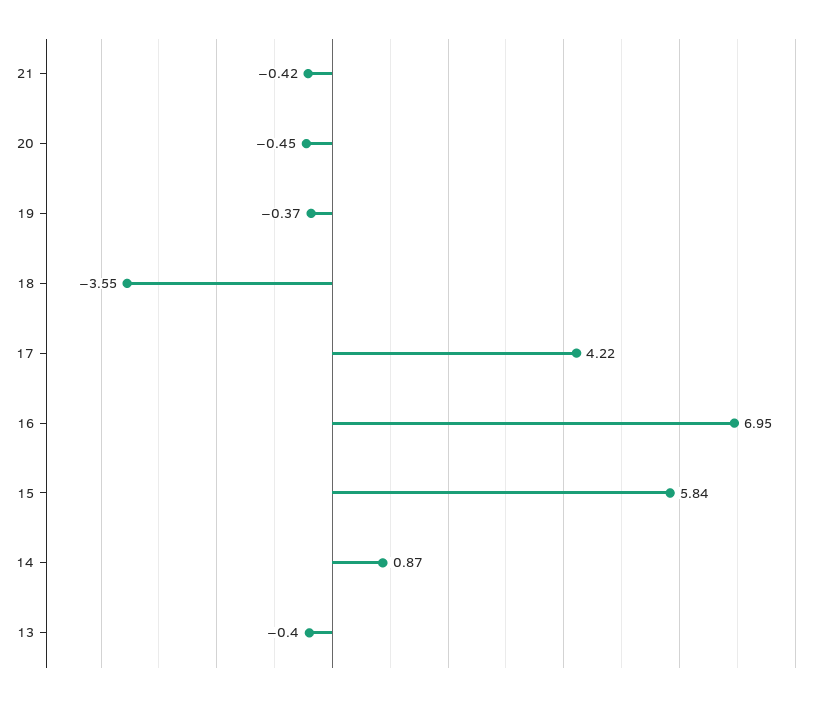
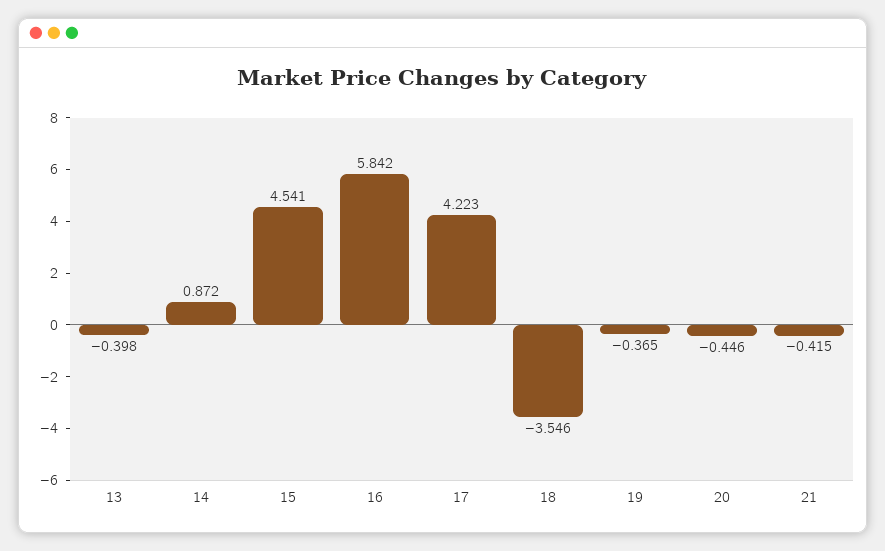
  {
    "21": -0.415,
    "20": -0.446,
    "19": -0.365,
    "18": -3.546,
    "17": 4.223,
-   "16": 6.95,
+   "16": 5.842,
-   "15": 5.84,
+   "15": 4.541,
    "14": 0.872,
    "13": -0.398
  }

